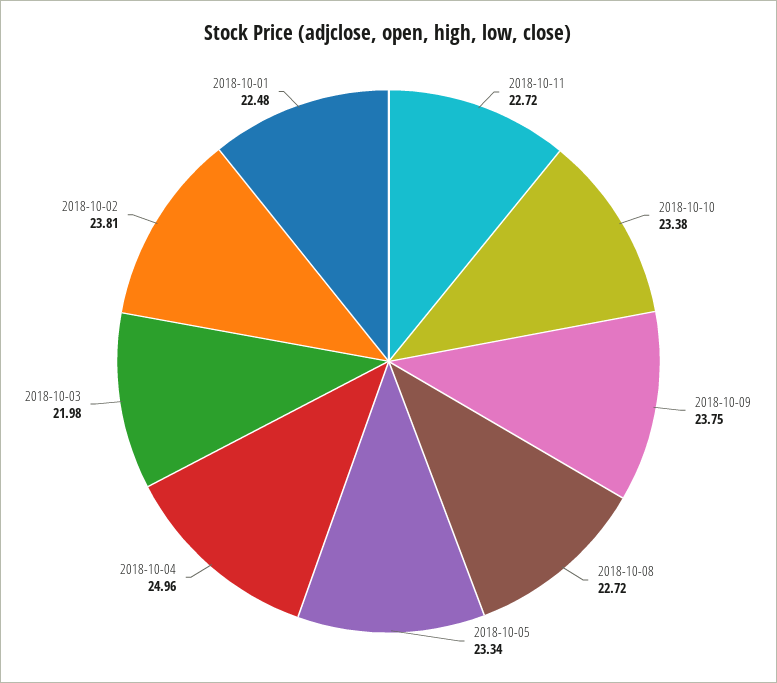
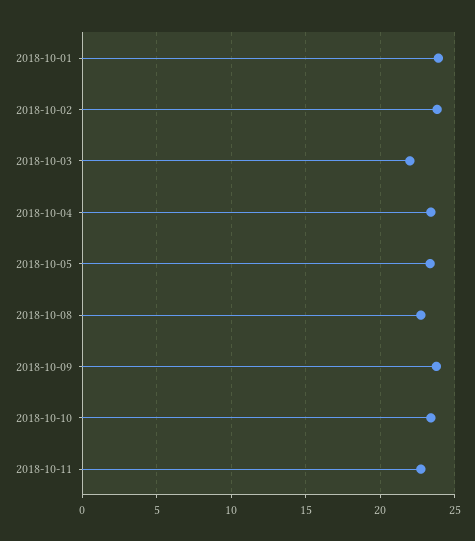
  {
    "2018-10-11": 22.72,
    "2018-10-10": 23.38,
    "2018-10-09": 23.75,
    "2018-10-08": 22.72,
    "2018-10-05": 23.34,
-   "2018-10-04": 24.96,
+   "2018-10-04": 23.5,
    "2018-10-03": 21.98,
    "2018-10-02": 23.81,
-   "2018-10-01": 22.48
+   "2018-10-01": 24
  }

